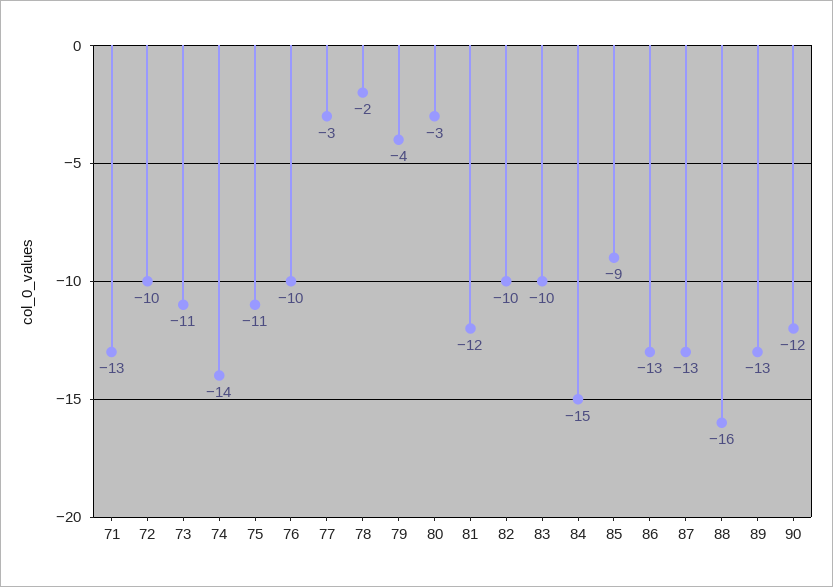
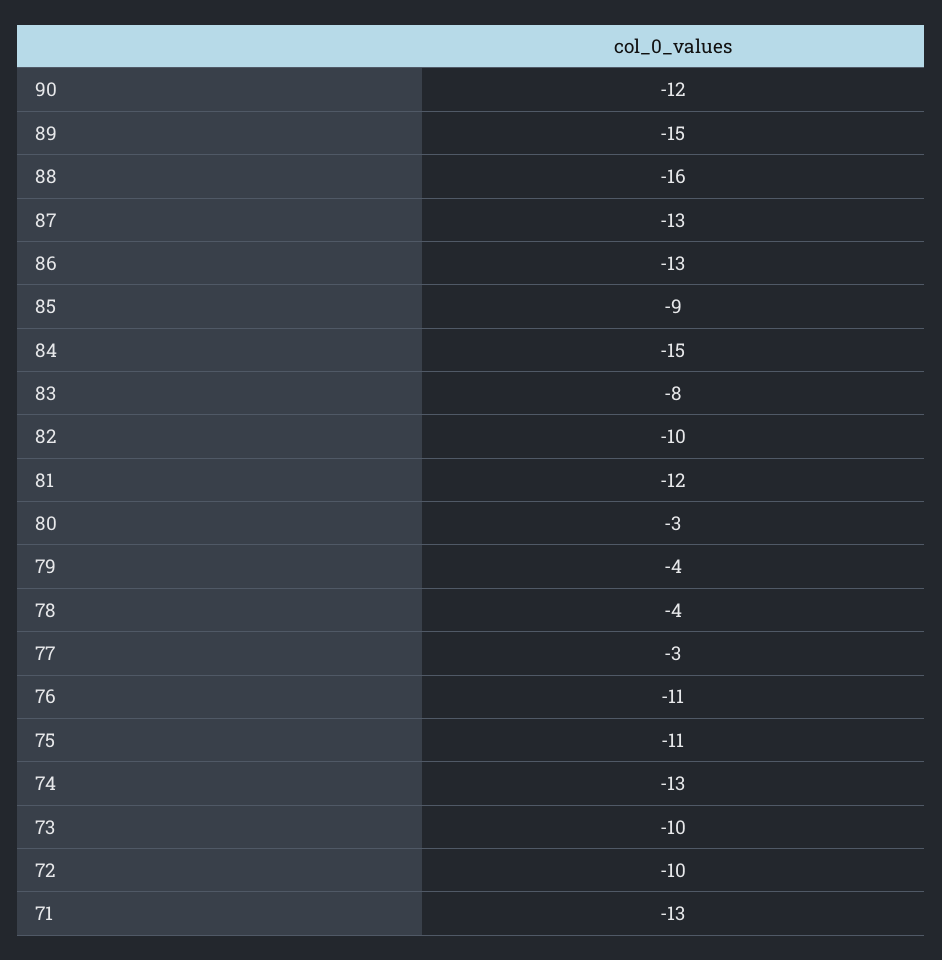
  {
    "71": -13,
    "72": -10,
-   "73": -11,
+   "73": -10,
-   "74": -14,
+   "74": -13,
    "75": -11,
-   "76": -10,
+   "76": -11,
    "77": -3,
-   "78": -2,
+   "78": -4,
    "79": -4,
    "80": -3,
    "81": -12,
    "82": -10,
-   "83": -10,
+   "83": -8,
    "84": -15,
    "85": -9,
    "86": -13,
    "87": -13,
    "88": -16,
-   "89": -13,
+   "89": -15,
    "90": -12
  }

